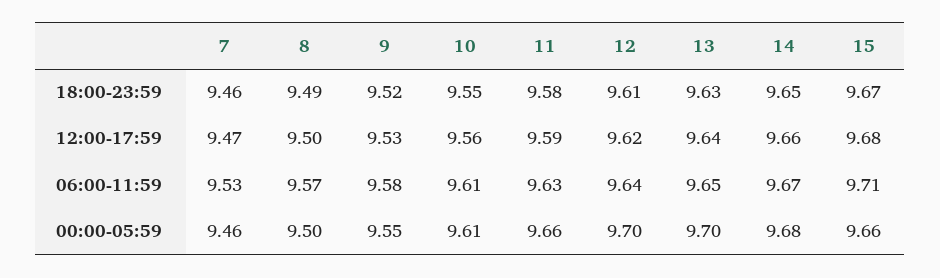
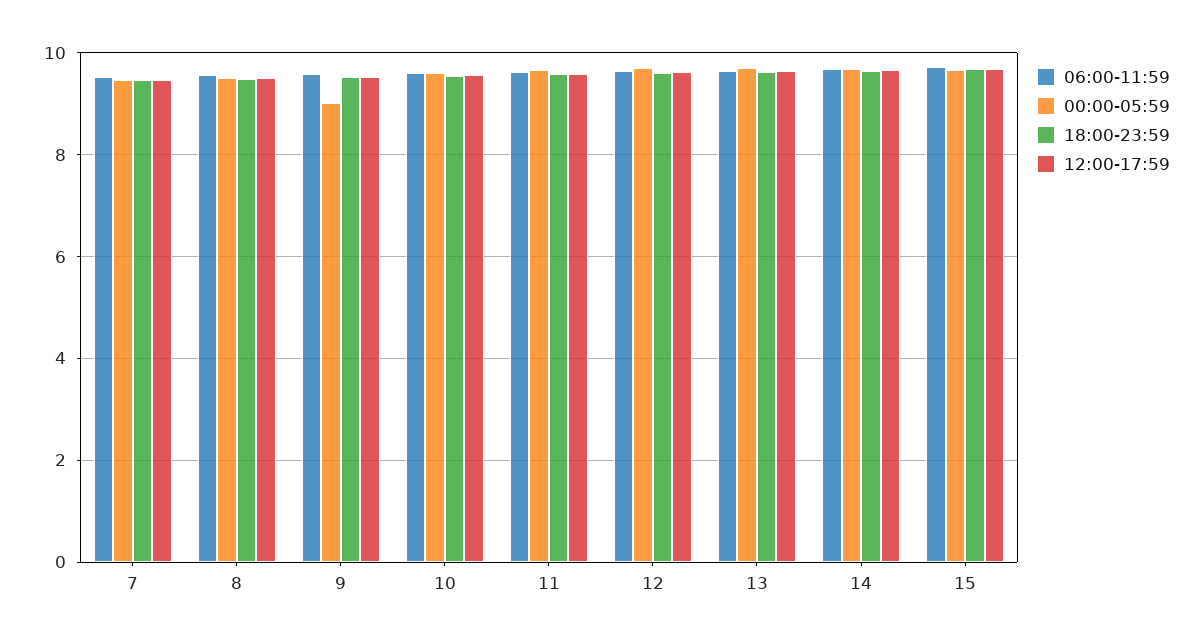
  {
    "18:00-23:59": {
      "7": 9.46,
      "8": 9.49,
      "9": 9.52,
      "10": 9.55,
      "11": 9.58,
      "12": 9.61,
      "13": 9.63,
      "14": 9.65,
      "15": 9.67
    },
    "12:00-17:59": {
      "7": 9.47,
      "8": 9.5,
      "9": 9.53,
      "10": 9.56,
      "11": 9.59,
      "12": 9.62,
      "13": 9.64,
      "14": 9.66,
      "15": 9.68
    },
    "06:00-11:59": {
      "7": 9.53,
      "8": 9.57,
      "9": 9.58,
      "10": 9.61,
      "11": 9.63,
      "12": 9.64,
      "13": 9.65,
      "14": 9.67,
      "15": 9.71
    },
    "00:00-05:59": {
      "7": 9.46,
      "8": 9.5,
-     "9": 9.55,
+     "9": 9,
      "10": 9.61,
      "11": 9.66,
      "12": 9.7,
      "13": 9.7,
      "14": 9.68,
      "15": 9.66
    }
  }

